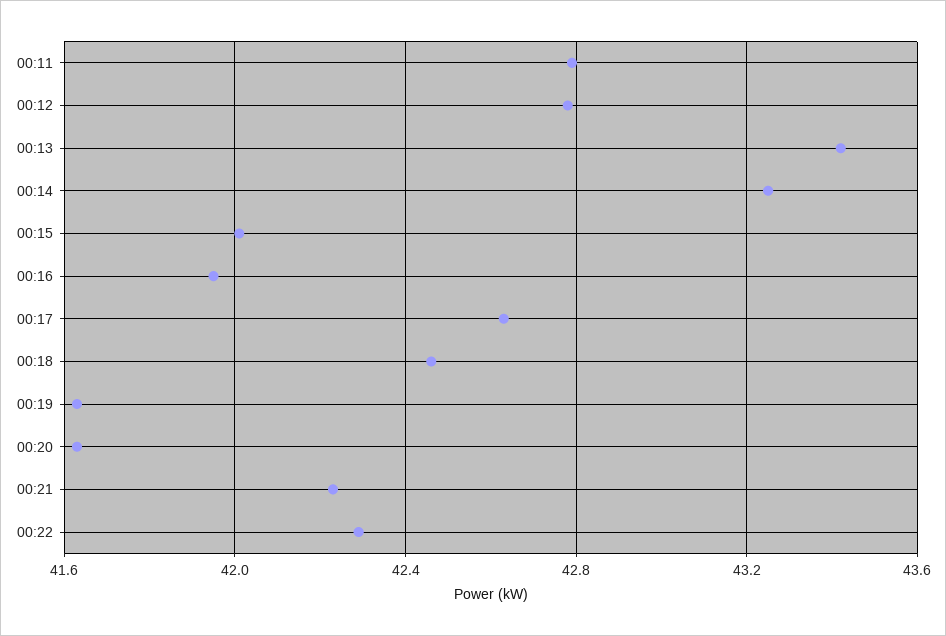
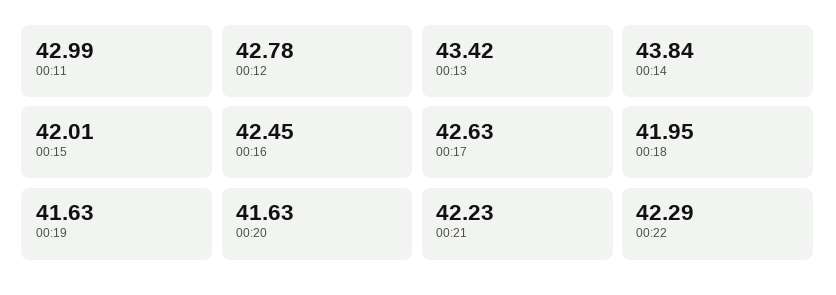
  {
-   "00:11": 42.8,
+   "00:11": 42.99,
    "00:12": 42.78,
    "00:13": 43.42,
-   "00:14": 43.25,
+   "00:14": 43.84,
    "00:15": 42.01,
-   "00:16": 41.95,
+   "00:16": 42.45,
    "00:17": 42.63,
-   "00:18": 42.45,
+   "00:18": 41.95,
    "00:19": 41.63,
    "00:20": 41.63,
    "00:21": 42.23,
    "00:22": 42.29
  }

